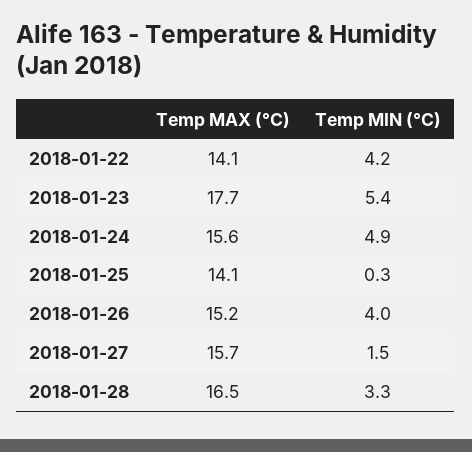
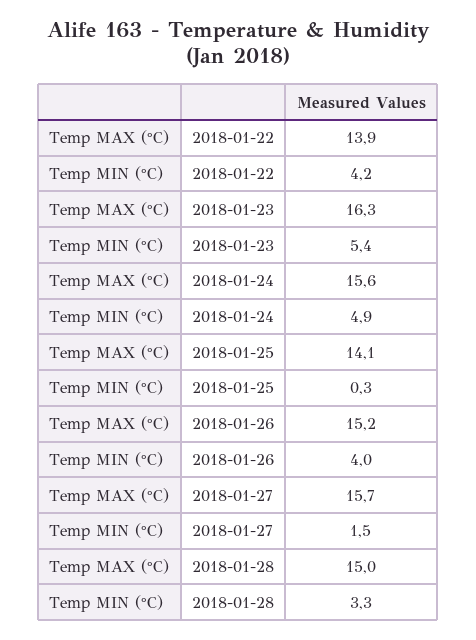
  {
    "Temp MAX (°C)": {
-     "2018-01-22": 14.1,
+     "2018-01-22": 13.9,
-     "2018-01-23": 17.7,
+     "2018-01-23": 16.3,
      "2018-01-24": 15.6,
      "2018-01-25": 14.1,
      "2018-01-26": 15.2,
      "2018-01-27": 15.7,
-     "2018-01-28": 16.5
+     "2018-01-28": 15
    },
    "Temp MIN (°C)": {
      "2018-01-22": 4.2,
      "2018-01-23": 5.4,
      "2018-01-24": 4.9,
      "2018-01-25": 0.3,
      "2018-01-26": 4,
      "2018-01-27": 1.5,
      "2018-01-28": 3.3
    }
  }

